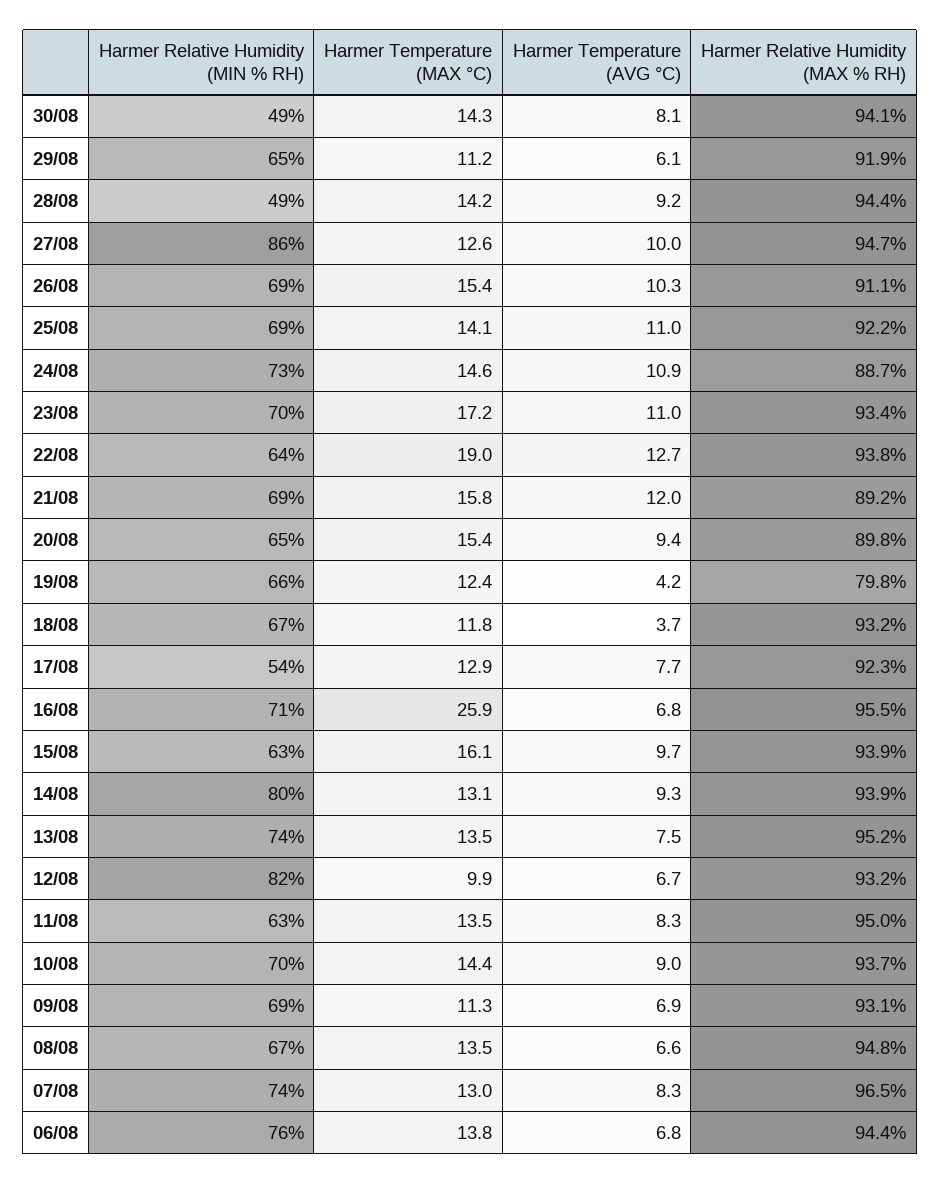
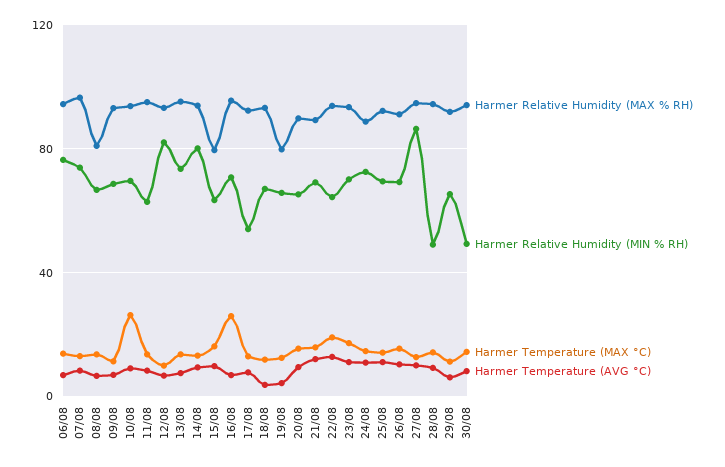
  {
    "Harmer Relative Humidity (MIN % RH)": {
      "30/08": 49,
      "29/08": 65,
      "28/08": 49,
      "27/08": 86,
      "26/08": 69,
      "25/08": 69,
      "24/08": 73,
      "23/08": 70,
      "22/08": 64,
      "21/08": 69,
      "20/08": 65,
      "19/08": 66,
      "18/08": 67,
      "17/08": 54,
      "16/08": 71,
      "15/08": 63,
      "14/08": 80,
      "13/08": 74,
      "12/08": 82,
      "11/08": 63,
      "10/08": 70,
      "09/08": 69,
      "08/08": 67,
      "07/08": 74,
      "06/08": 76
    },
    "Harmer Temperature (MAX °C)": {
      "30/08": 14.3,
      "29/08": 11.2,
      "28/08": 14.2,
      "27/08": 12.6,
      "26/08": 15.4,
      "25/08": 14.1,
      "24/08": 14.6,
      "23/08": 17.2,
      "22/08": 19,
      "21/08": 15.8,
      "20/08": 15.4,
      "19/08": 12.4,
      "18/08": 11.8,
      "17/08": 12.9,
      "16/08": 25.9,
      "15/08": 16.1,
      "14/08": 13.1,
      "13/08": 13.5,
      "12/08": 9.9,
      "11/08": 13.5,
-     "10/08": 14.4,
+     "10/08": 25,
      "09/08": 11.3,
      "08/08": 13.5,
      "07/08": 13,
      "06/08": 13.8
    },
    "Harmer Temperature (AVG °C)": {
      "30/08": 8.1,
      "29/08": 6.1,
      "28/08": 9.2,
      "27/08": 10,
      "26/08": 10.3,
      "25/08": 11,
      "24/08": 10.9,
      "23/08": 11,
      "22/08": 12.7,
      "21/08": 12,
      "20/08": 9.4,
      "19/08": 4.2,
      "18/08": 3.7,
      "17/08": 7.7,
      "16/08": 6.8,
      "15/08": 9.7,
      "14/08": 9.3,
      "13/08": 7.5,
      "12/08": 6.7,
      "11/08": 8.3,
      "10/08": 9,
      "09/08": 6.9,
      "08/08": 6.6,
      "07/08": 8.3,
      "06/08": 6.8
    },
    "Harmer Relative Humidity (MAX % RH)": {
      "30/08": 94.1,
      "29/08": 91.9,
      "28/08": 94.4,
      "27/08": 94.7,
      "26/08": 91.1,
      "25/08": 92.2,
      "24/08": 88.7,
      "23/08": 93.4,
      "22/08": 93.8,
      "21/08": 89.2,
      "20/08": 89.8,
      "19/08": 79.8,
      "18/08": 93.2,
      "17/08": 92.3,
      "16/08": 95.5,
-     "15/08": 93.9,
+     "15/08": 80,
      "14/08": 93.9,
      "13/08": 95.2,
      "12/08": 93.2,
      "11/08": 95,
      "10/08": 93.7,
      "09/08": 93.1,
-     "08/08": 94.8,
+     "08/08": 80,
      "07/08": 96.5,
      "06/08": 94.4
    }
  }

